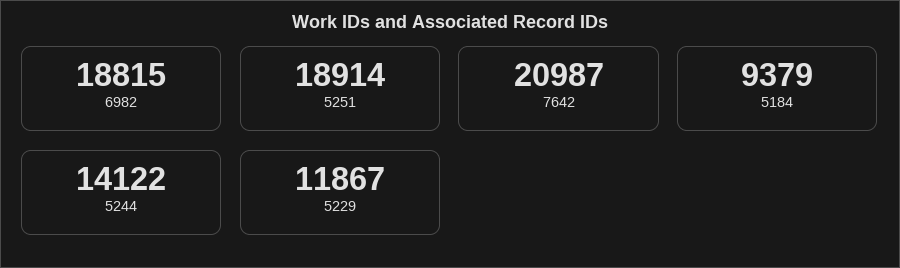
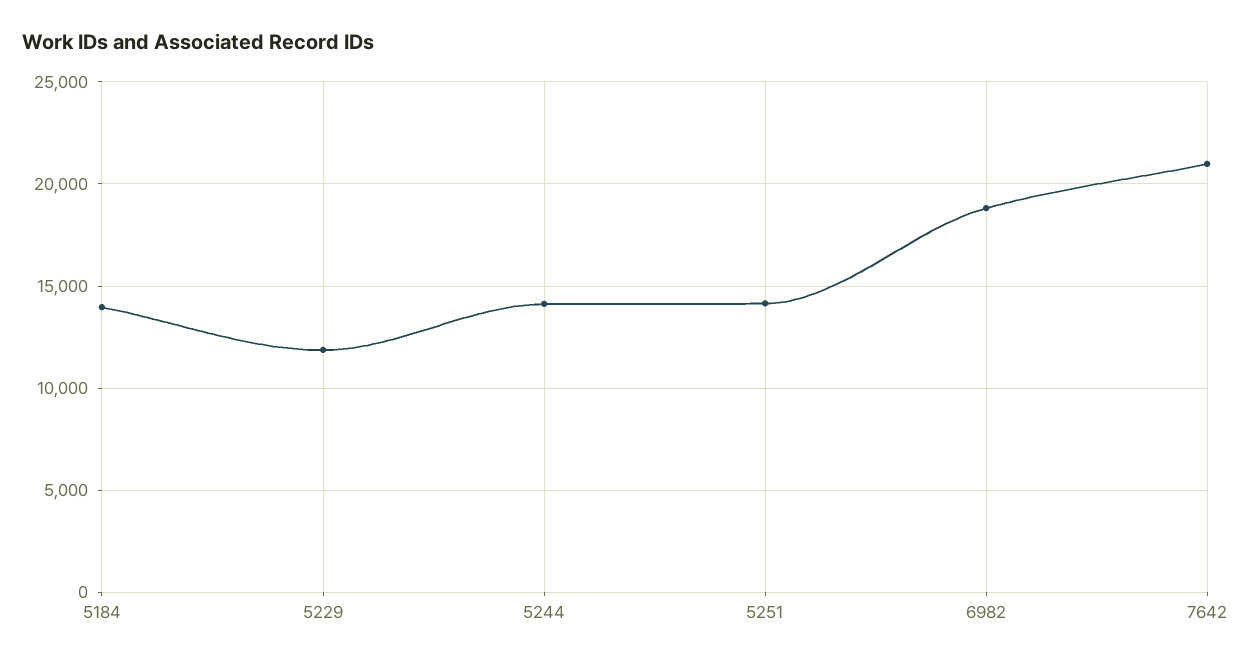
  {
    "6982": 18815,
-   "5251": 18914,
+   "5251": 14000,
    "7642": 20987,
-   "5184": 9379,
+   "5184": 14000,
    "5244": 14122,
    "5229": 11867
  }

